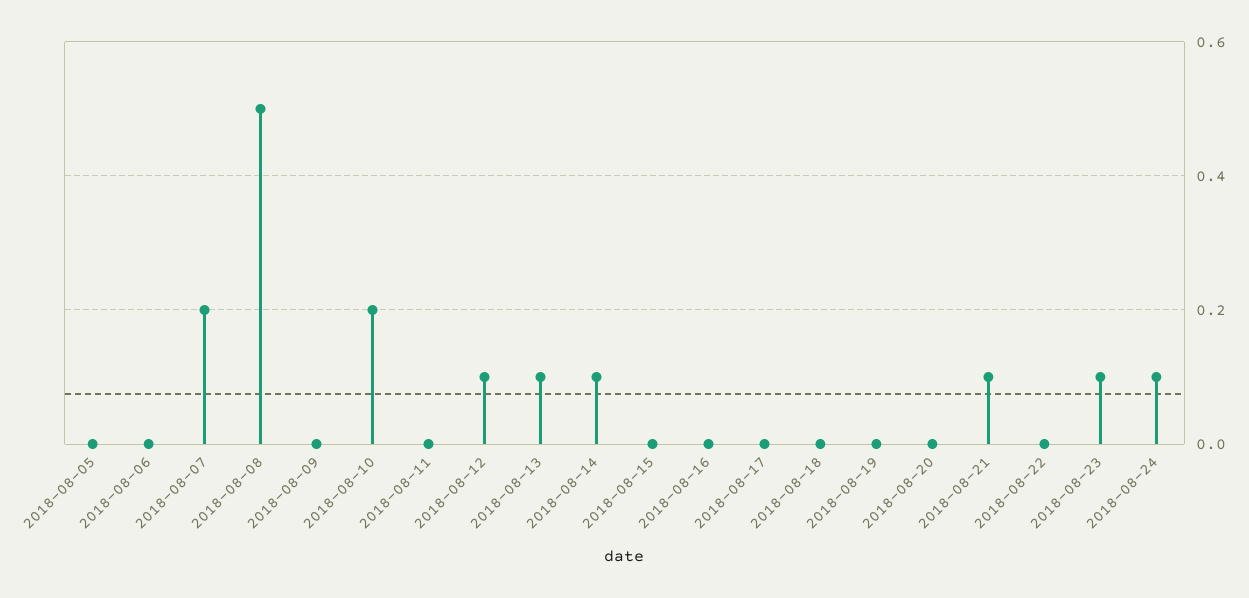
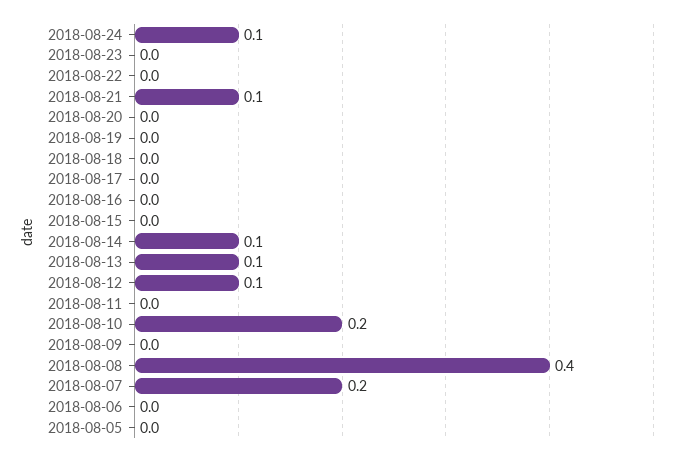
  {
    "2018-08-05": 0,
    "2018-08-06": 0,
    "2018-08-07": 0.2,
-   "2018-08-08": 0.5,
+   "2018-08-08": 0.4,
    "2018-08-09": 0,
    "2018-08-10": 0.2,
    "2018-08-11": 0,
    "2018-08-12": 0.1,
    "2018-08-13": 0.1,
    "2018-08-14": 0.1,
    "2018-08-15": 0,
    "2018-08-16": 0,
    "2018-08-17": 0,
    "2018-08-18": 0,
    "2018-08-19": 0,
    "2018-08-20": 0,
    "2018-08-21": 0.1,
    "2018-08-22": 0,
-   "2018-08-23": 0.1,
+   "2018-08-23": 0,
    "2018-08-24": 0.1
  }

